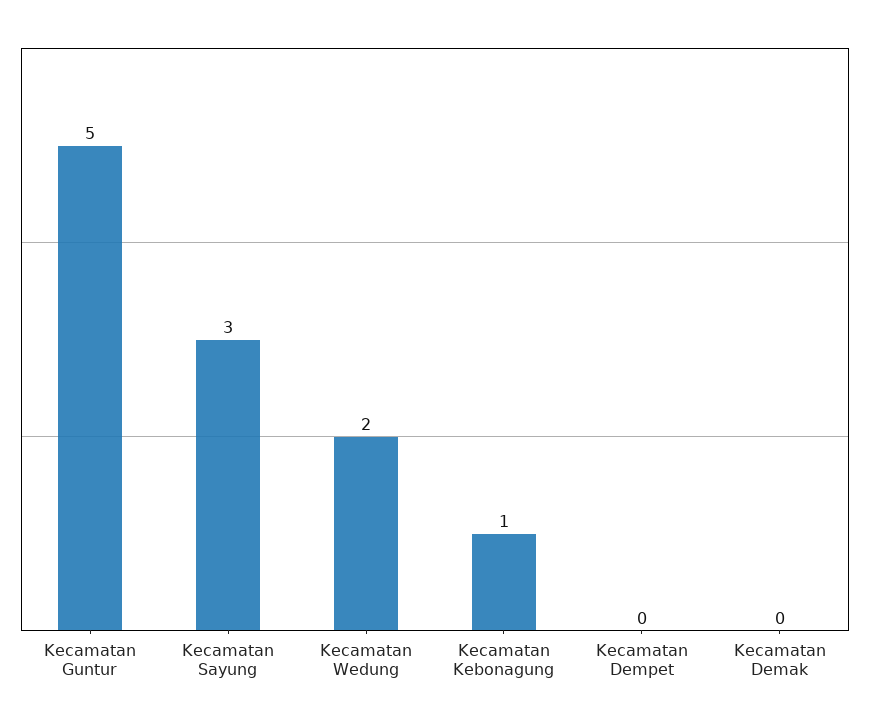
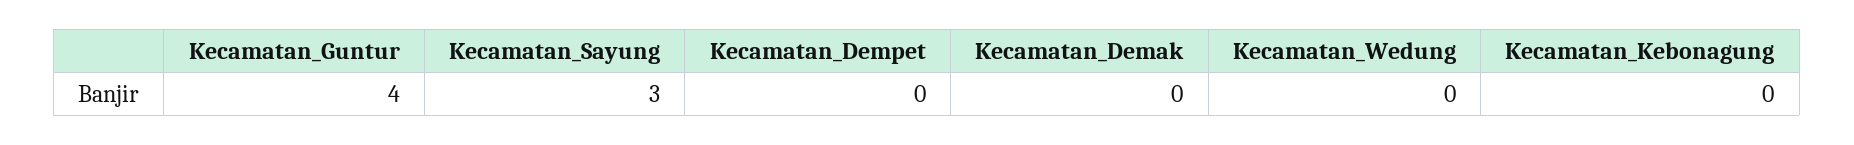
  {
-   "Kecamatan Guntur": 5,
+   "Kecamatan Guntur": 4,
    "Kecamatan Sayung": 3,
-   "Kecamatan Wedung": 2,
+   "Kecamatan Wedung": 0,
-   "Kecamatan Kebonagung": 1,
+   "Kecamatan Kebonagung": 0,
    "Kecamatan Dempet": 0,
    "Kecamatan Demak": 0
  }

